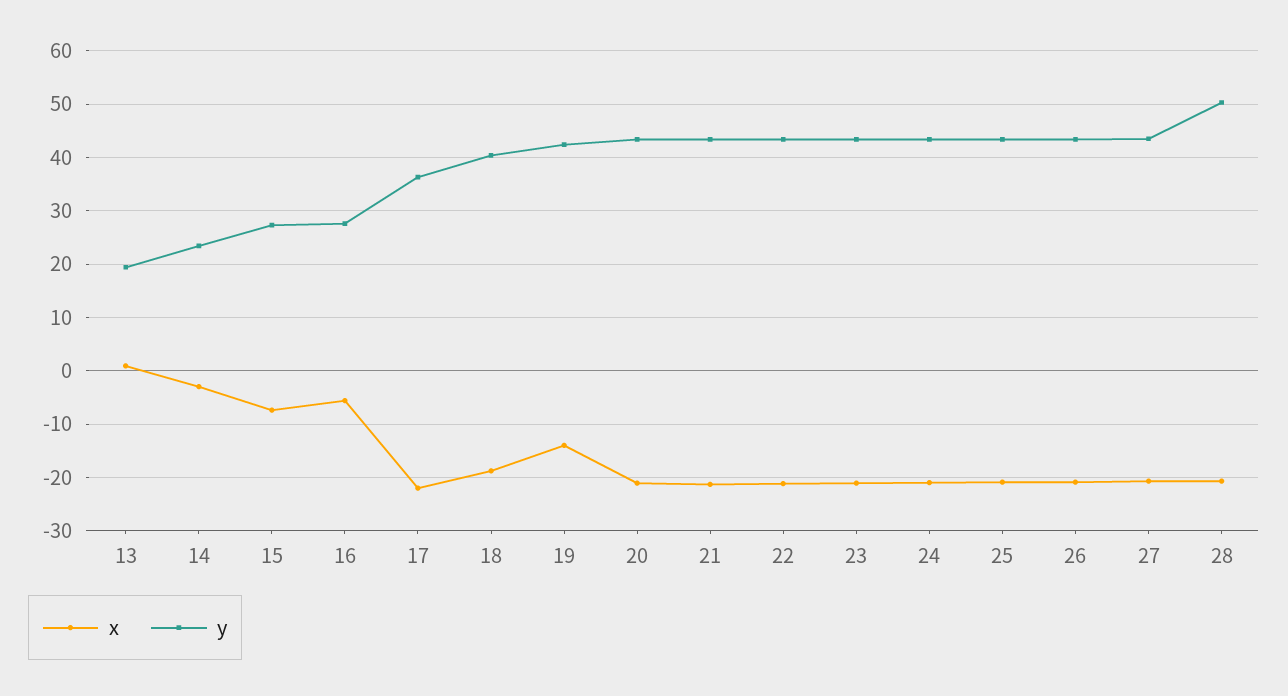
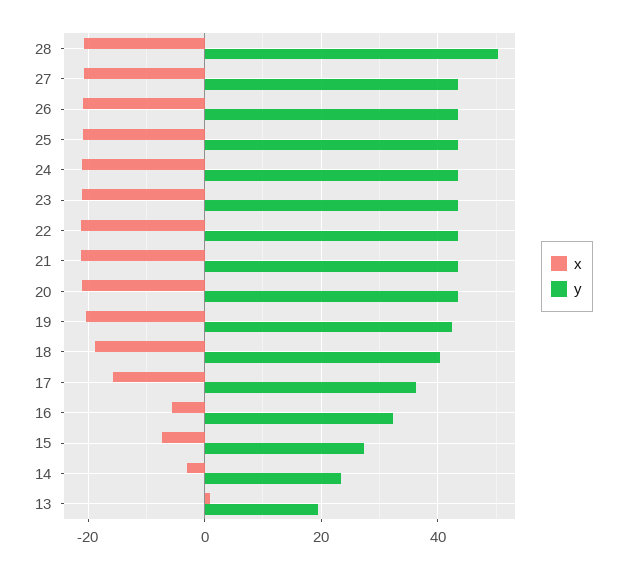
  {
    "x": {
      "13": 0,
      "14": -4,
      "15": -8,
      "16": -6,
-     "17": -22,
+     "17": -16,
      "18": -18,
-     "19": -14,
+     "19": -20,
      "20": -22,
      "21": -22,
      "22": -22,
      "23": -22,
      "24": -22,
      "25": -20,
      "26": -20,
      "27": -20,
      "28": -20
    },
    "y": {
      "13": 20,
      "14": 24,
      "15": 28,
-     "16": 28,
+     "16": 32,
      "17": 36,
      "18": 40,
      "19": 42,
      "20": 44,
      "21": 44,
      "22": 44,
      "23": 44,
      "24": 44,
      "25": 44,
      "26": 44,
      "27": 44,
      "28": 50
    }
  }

